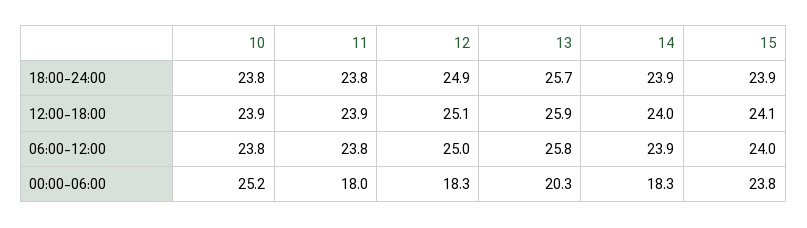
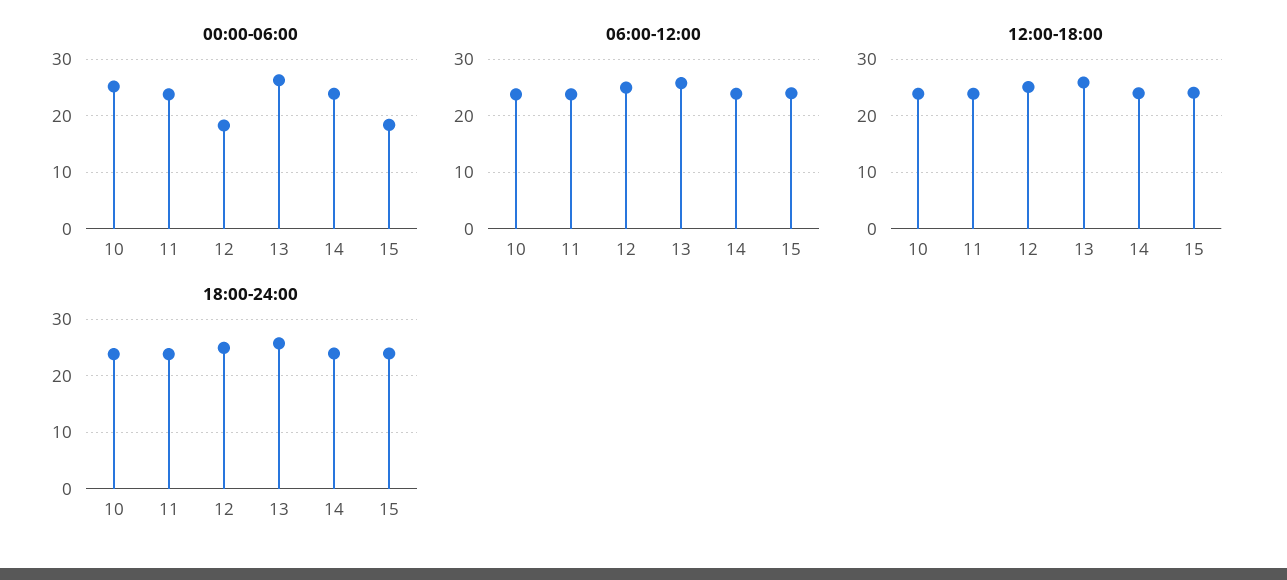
  {
    "18:00-24:00": {
      "10": 23.8,
      "11": 23.8,
      "12": 24.9,
      "13": 25.7,
      "14": 23.9,
      "15": 23.9
    },
    "12:00-18:00": {
      "10": 23.9,
      "11": 23.9,
      "12": 25.1,
      "13": 25.9,
      "14": 24,
      "15": 24.1
    },
    "06:00-12:00": {
      "10": 23.8,
      "11": 23.8,
      "12": 25,
      "13": 25.8,
      "14": 23.9,
      "15": 24
    },
    "00:00-06:00": {
      "10": 25.2,
-     "11": 18,
+     "11": 24,
      "12": 18.3,
-     "13": 20.3,
+     "13": 26,
-     "14": 18.3,
+     "14": 24,
-     "15": 23.8
+     "15": 18
    }
  }

